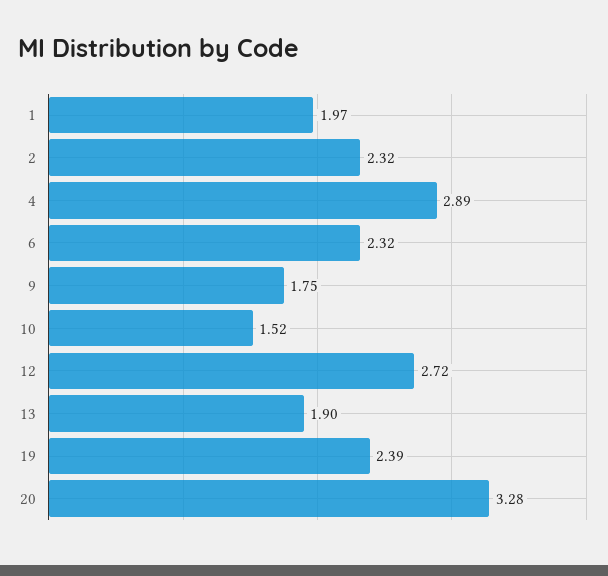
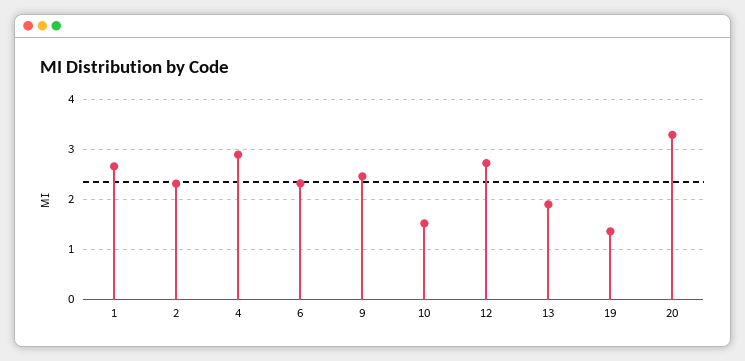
  {
-   "1": 1.97,
+   "1": 2.6,
    "2": 2.32,
    "4": 2.89,
    "6": 2.32,
-   "9": 1.75,
+   "9": 2.4,
    "10": 1.52,
    "12": 2.72,
    "13": 1.9,
-   "19": 2.39,
+   "19": 1.4,
    "20": 3.28
  }

